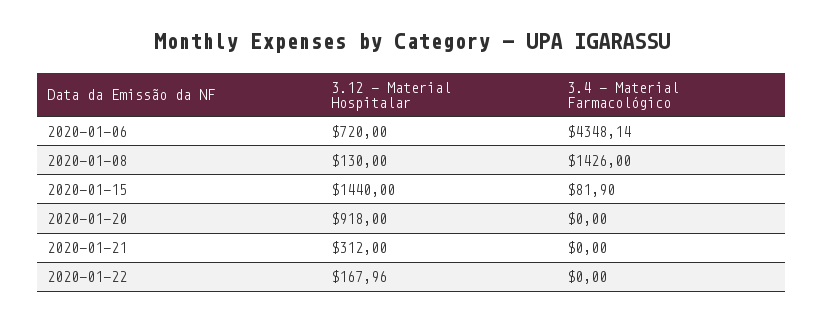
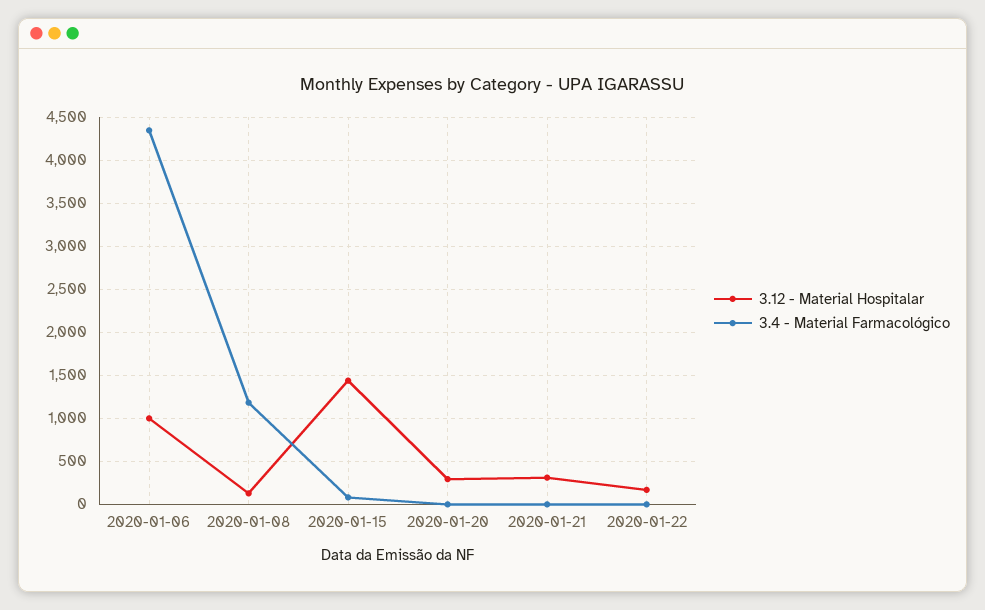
  {
    "3.12 - Material Hospitalar": {
-     "2020-01-06": 720,
+     "2020-01-06": 1000,
      "2020-01-08": 130,
      "2020-01-15": 1440,
-     "2020-01-20": 918,
+     "2020-01-20": 300,
      "2020-01-21": 312,
      "2020-01-22": 167.96
    },
    "3.4 - Material Farmacológico": {
      "2020-01-06": 4348.14,
-     "2020-01-08": 1426,
+     "2020-01-08": 1200,
      "2020-01-15": 81.9,
      "2020-01-20": 0,
      "2020-01-21": 0,
      "2020-01-22": 0
    }
  }

